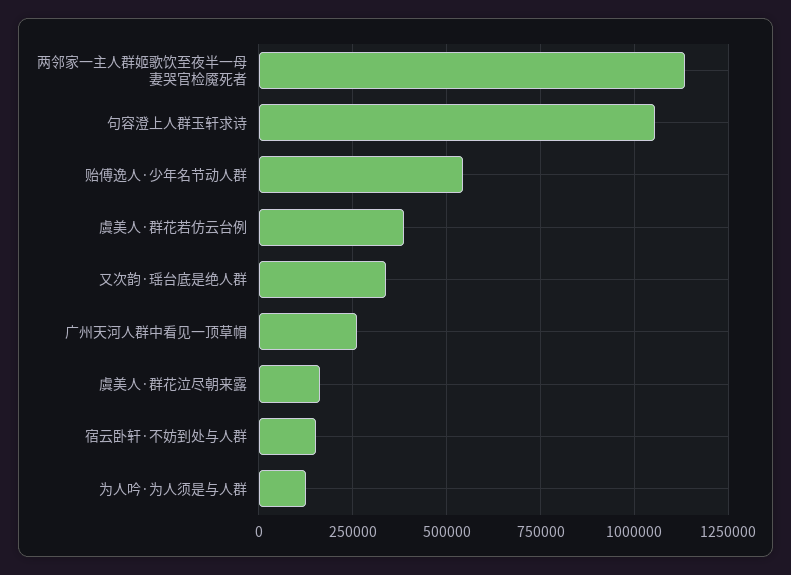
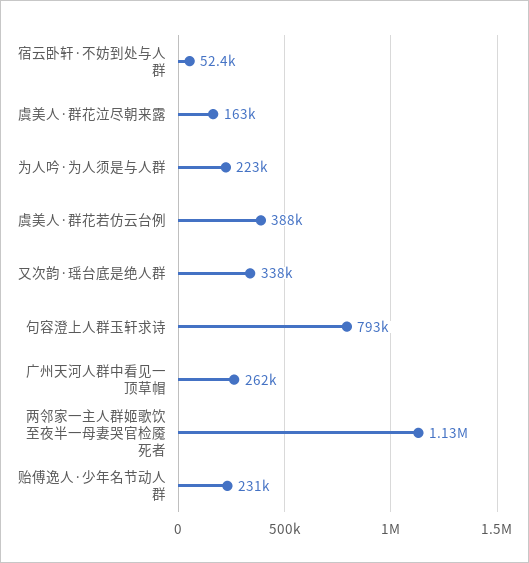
  {
    "两邻家一主人群姬歌饮至夜半一母妻哭官检魇死者": 1130000,
-   "句容澄上人群玉轩求诗": 1050000,
+   "句容澄上人群玉轩求诗": 793000,
-   "贻傅逸人·少年名节动人群": 550000,
+   "贻傅逸人·少年名节动人群": 231000,
    "虞美人·群花若仿云台例": 388000,
    "又次韵·瑶台底是绝人群": 338000,
    "广州天河人群中看见一顶草帽": 262000,
    "虞美人·群花泣尽朝来露": 163000,
-   "宿云卧轩·不妨到处与人群": 150000,
+   "宿云卧轩·不妨到处与人群": 52400,
-   "为人吟·为人须是与人群": 125000
+   "为人吟·为人须是与人群": 223000
  }

